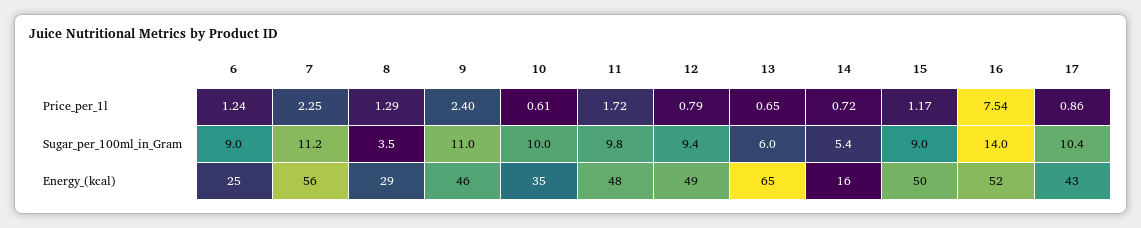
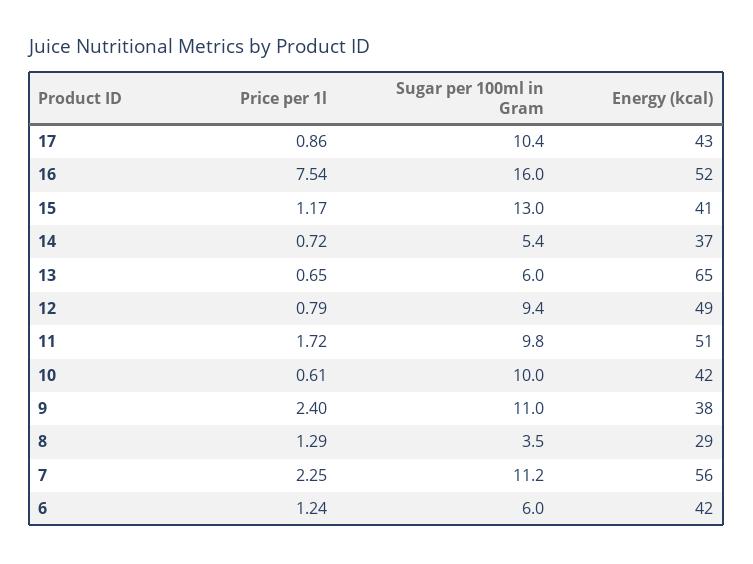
  {
    "6": {
      "Price_per_1l": 1.24,
-     "Sugar_per_100ml_in_Gram": 9,
+     "Sugar_per_100ml_in_Gram": 6,
-     "Energy_(kcal)": 25
+     "Energy_(kcal)": 42
    },
    "7": {
      "Price_per_1l": 2.25,
      "Sugar_per_100ml_in_Gram": 11.2,
      "Energy_(kcal)": 56
    },
    "8": {
      "Price_per_1l": 1.29,
      "Sugar_per_100ml_in_Gram": 3.5,
      "Energy_(kcal)": 29
    },
    "9": {
      "Price_per_1l": 2.4,
      "Sugar_per_100ml_in_Gram": 11,
-     "Energy_(kcal)": 46
+     "Energy_(kcal)": 38
    },
    "10": {
      "Price_per_1l": 0.61,
      "Sugar_per_100ml_in_Gram": 10,
-     "Energy_(kcal)": 35
+     "Energy_(kcal)": 42
    },
    "11": {
      "Price_per_1l": 1.72,
      "Sugar_per_100ml_in_Gram": 9.8,
-     "Energy_(kcal)": 48
+     "Energy_(kcal)": 51
    },
    "12": {
      "Price_per_1l": 0.79,
      "Sugar_per_100ml_in_Gram": 9.4,
      "Energy_(kcal)": 49
    },
    "13": {
      "Price_per_1l": 0.65,
      "Sugar_per_100ml_in_Gram": 6,
      "Energy_(kcal)": 65
    },
    "14": {
      "Price_per_1l": 0.72,
      "Sugar_per_100ml_in_Gram": 5.4,
-     "Energy_(kcal)": 16
+     "Energy_(kcal)": 37
    },
    "15": {
      "Price_per_1l": 1.17,
-     "Sugar_per_100ml_in_Gram": 9,
+     "Sugar_per_100ml_in_Gram": 13,
-     "Energy_(kcal)": 50
+     "Energy_(kcal)": 41
    },
    "16": {
      "Price_per_1l": 7.54,
-     "Sugar_per_100ml_in_Gram": 14,
+     "Sugar_per_100ml_in_Gram": 16,
      "Energy_(kcal)": 52
    },
    "17": {
      "Price_per_1l": 0.86,
      "Sugar_per_100ml_in_Gram": 10.4,
      "Energy_(kcal)": 43
    }
  }

